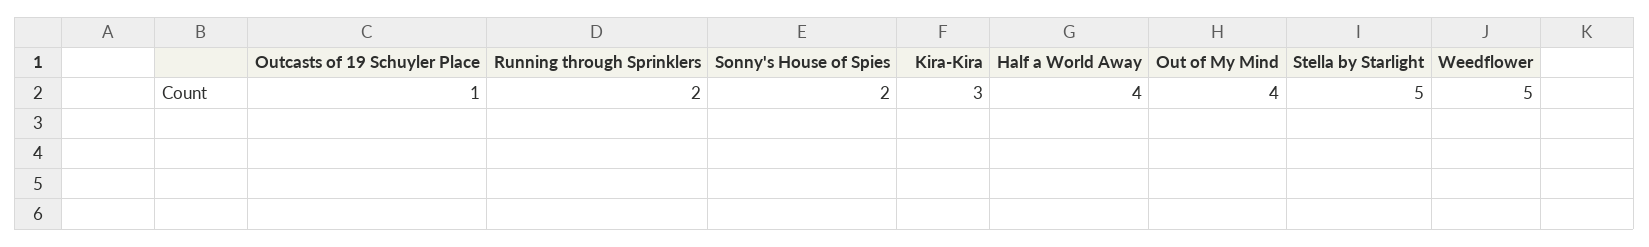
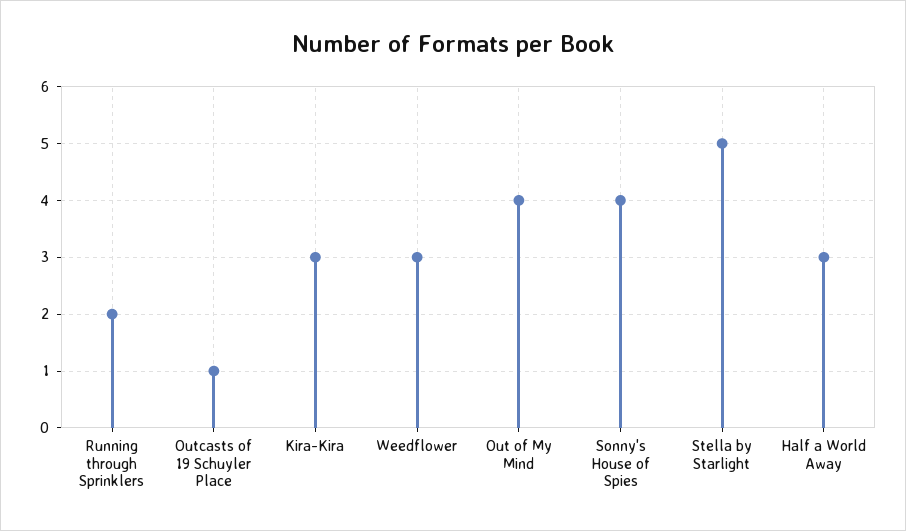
  {
    "Outcasts of 19 Schuyler Place": 1,
    "Running through Sprinklers": 2,
-   "Sonny's House of Spies": 2,
+   "Sonny's House of Spies": 4,
    "Kira-Kira": 3,
-   "Half a World Away": 4,
+   "Half a World Away": 3,
    "Out of My Mind": 4,
    "Stella by Starlight": 5,
-   "Weedflower": 5
+   "Weedflower": 3
  }

